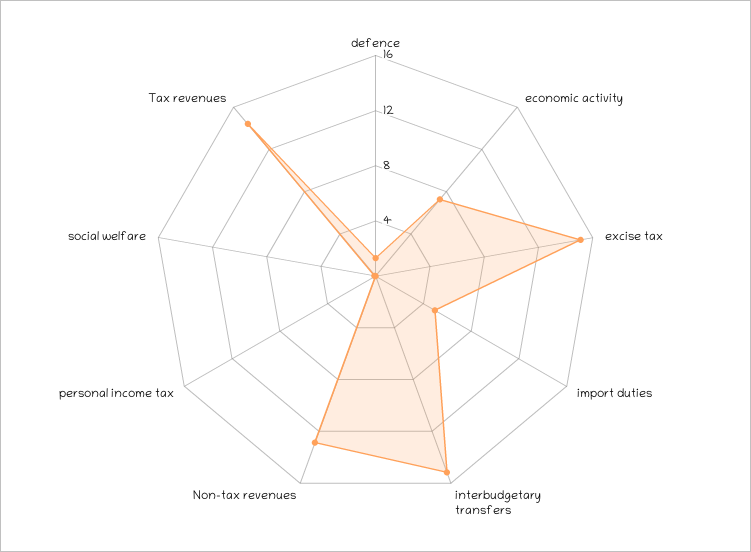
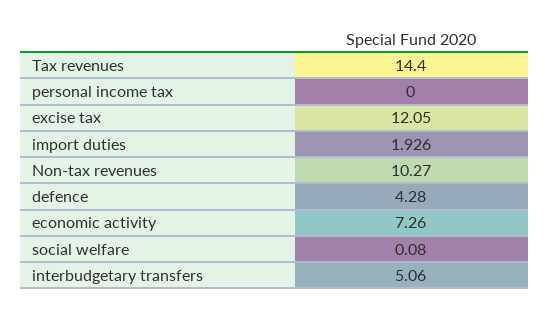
  {
-   "defence": 1,
+   "defence": 4.28,
    "economic activity": 7.26,
-   "excise tax": 15,
+   "excise tax": 12.05,
-   "import duties": 5,
+   "import duties": 1.926,
-   "interbudgetary transfers": 15,
+   "interbudgetary transfers": 5.06,
-   "Non-tax revenues": 13,
+   "Non-tax revenues": 10.27,
    "personal income tax": 0,
    "social welfare": 0.08,
    "Tax revenues": 14.4
  }

